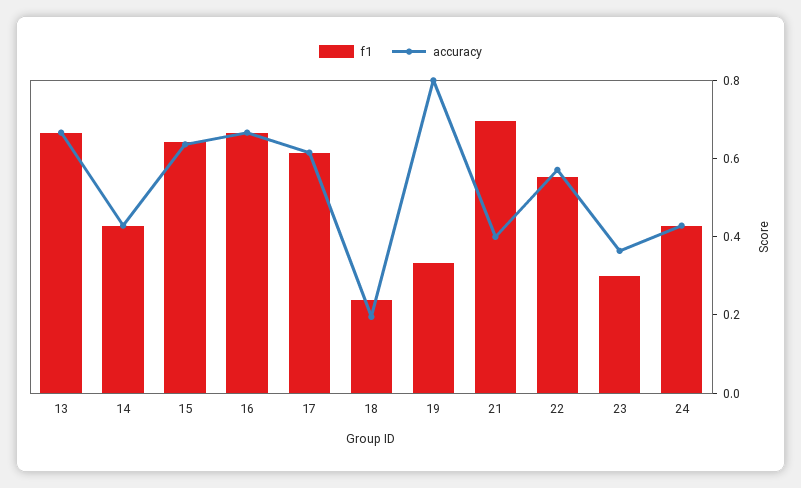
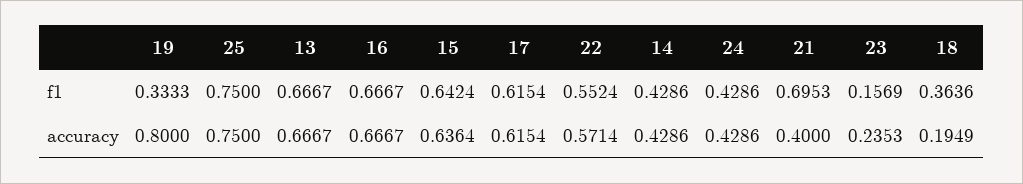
  {
    "f1": {
      "13": 0.6667,
      "14": 0.4286,
      "15": 0.6424,
      "16": 0.6667,
      "17": 0.6154,
-     "18": 0.25,
+     "18": 0.3636,
      "19": 0.3333,
      "21": 0.6953,
      "22": 0.5524,
-     "23": 0.3,
+     "23": 0.1569,
-     "24": 0.4286
+     "24": 0.4286,
+     "25": 0.75
    },
    "accuracy": {
      "13": 0.6667,
      "14": 0.4286,
      "15": 0.6364,
      "16": 0.6667,
      "17": 0.6154,
      "18": 0.1949,
      "19": 0.8,
      "21": 0.4,
      "22": 0.5714,
-     "23": 0.35,
+     "23": 0.2353,
-     "24": 0.4286
+     "24": 0.4286,
+     "25": 0.75
    }
  }

